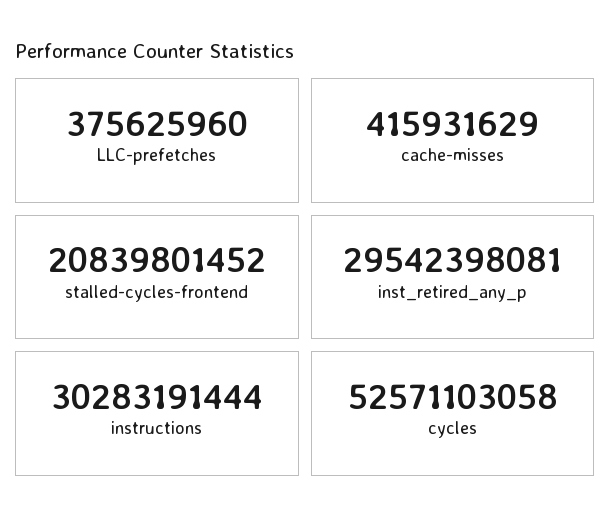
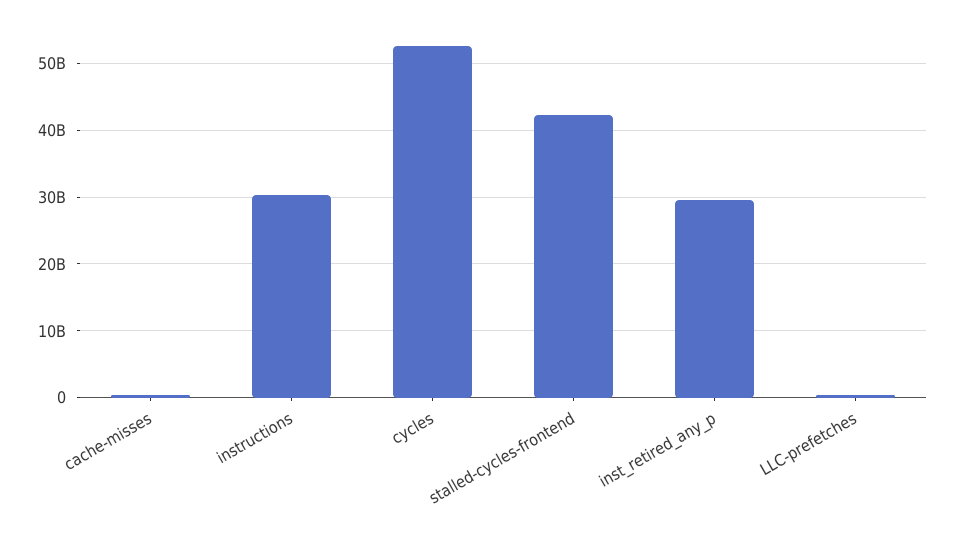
  {
    "LLC-prefetches": 375625960,
    "cache-misses": 415931629,
-   "stalled-cycles-frontend": 20839801452,
+   "stalled-cycles-frontend": 42000000000,
    "inst_retired_any_p": 29542398081,
    "instructions": 30283191444,
    "cycles": 52571103058
  }

